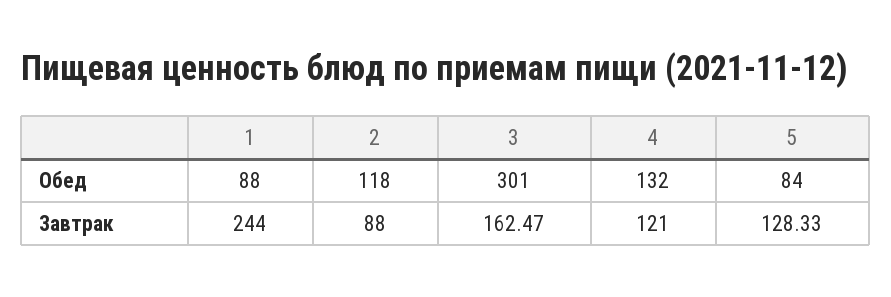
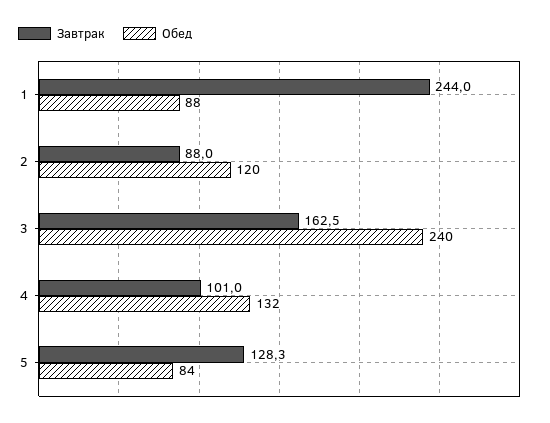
  {
    "Обед": {
      "1": 88,
-     "2": 118,
+     "2": 120,
-     "3": 301,
+     "3": 240,
      "4": 132,
      "5": 84
    },
    "Завтрак": {
      "1": 244,
      "2": 88,
      "3": 162.47,
-     "4": 121,
+     "4": 101,
      "5": 128.33
    }
  }

